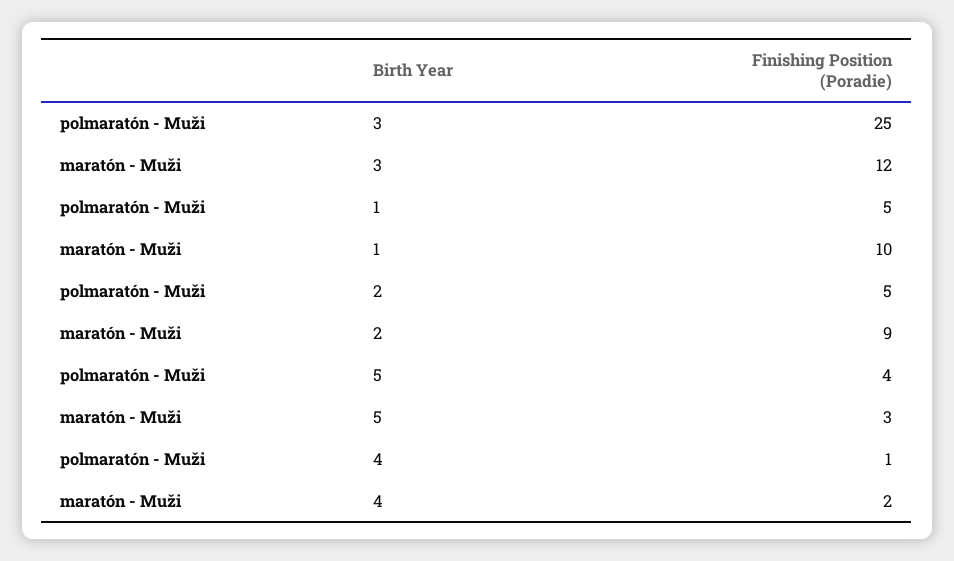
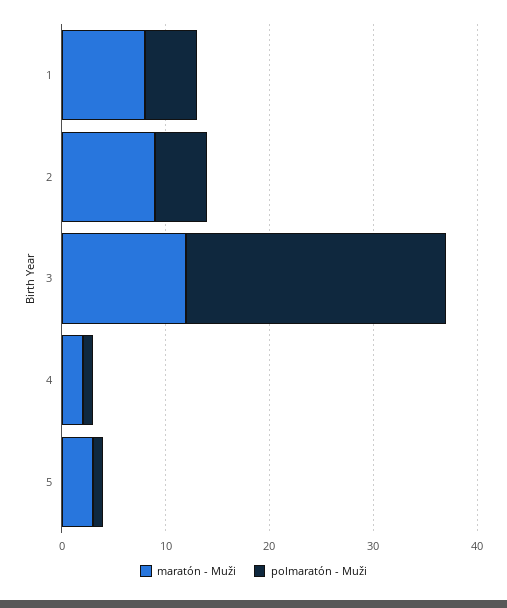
  {
    "polmaratón - Muži": {
      "3": 25,
      "1": 5,
      "2": 5,
-     "5": 4,
+     "5": 1,
      "4": 1
    },
    "maratón - Muži": {
      "3": 12,
-     "1": 10,
+     "1": 8,
      "2": 9,
      "5": 3,
      "4": 2
    }
  }

